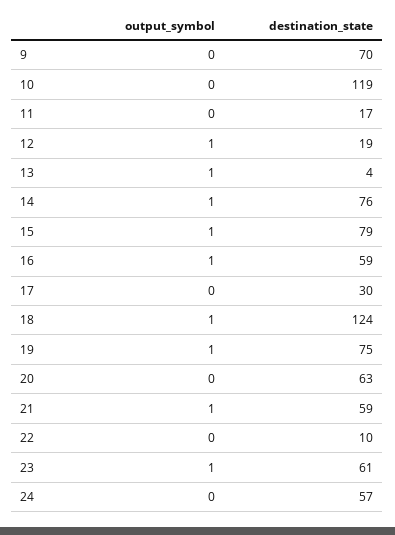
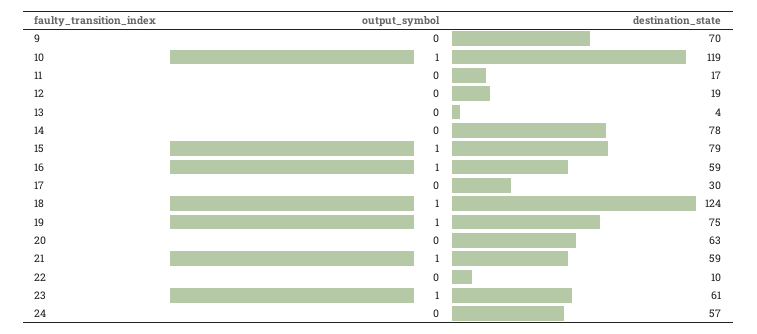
  {
    "output_symbol": {
      "9": 0,
-     "10": 0,
+     "10": 1,
      "11": 0,
-     "12": 1,
+     "12": 0,
-     "13": 1,
+     "13": 0,
-     "14": 1,
+     "14": 0,
      "15": 1,
      "16": 1,
      "17": 0,
      "18": 1,
      "19": 1,
      "20": 0,
      "21": 1,
      "22": 0,
      "23": 1,
      "24": 0
    },
    "destination_state": {
      "9": 70,
      "10": 119,
      "11": 17,
      "12": 19,
      "13": 4,
-     "14": 76,
+     "14": 78,
      "15": 79,
      "16": 59,
      "17": 30,
      "18": 124,
      "19": 75,
      "20": 63,
      "21": 59,
      "22": 10,
      "23": 61,
      "24": 57
    }
  }

